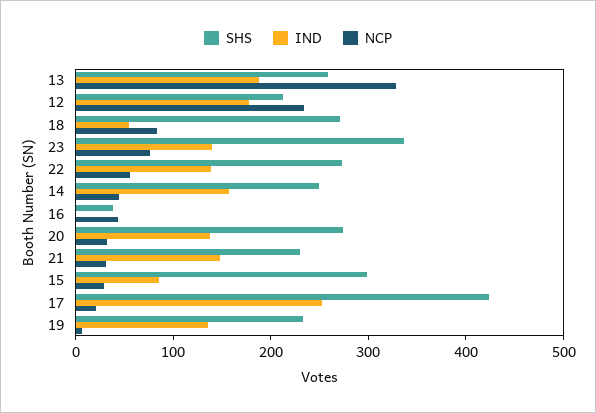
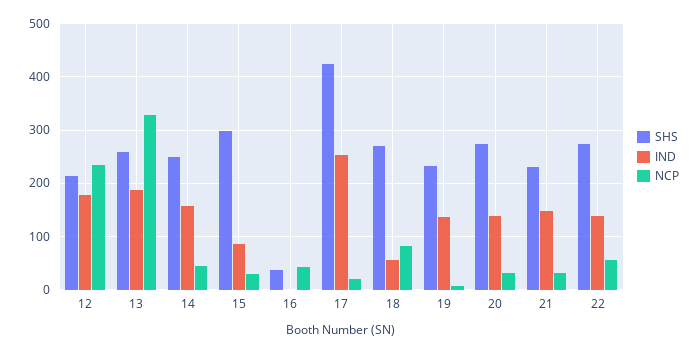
  {
    "SHS": {
      "13": 260,
      "12": 220,
      "18": 280,
-     "23": 340,
      "22": 280,
      "14": 240,
      "16": 40,
      "20": 280,
      "21": 240,
      "15": 300,
      "17": 420,
      "19": 240
    },
    "IND": {
      "13": 180,
      "12": 180,
      "18": 60,
-     "23": 140,
      "22": 140,
      "14": 160,
      "16": 0,
      "20": 140,
      "21": 140,
      "15": 80,
      "17": 260,
      "19": 140
    },
    "NCP": {
      "13": 320,
      "12": 240,
      "18": 80,
-     "23": 80,
      "22": 60,
      "14": 40,
      "16": 40,
      "20": 40,
      "21": 40,
      "15": 20,
      "17": 20,
      "19": 0
    }
  }

